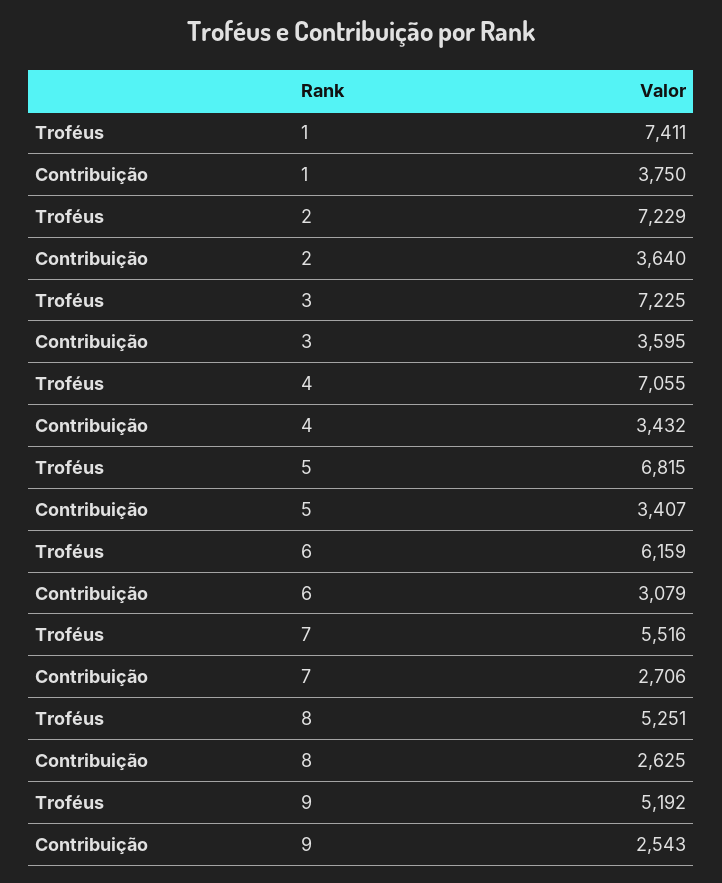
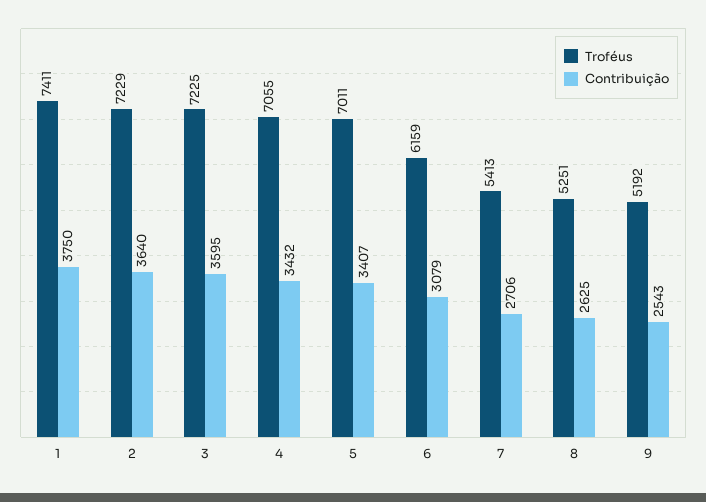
  {
    "Troféus": {
      "1": 7411,
      "2": 7229,
      "3": 7225,
      "4": 7055,
-     "5": 6815,
+     "5": 7011,
      "6": 6159,
-     "7": 5516,
+     "7": 5413,
      "8": 5251,
      "9": 5192
    },
    "Contribuição": {
      "1": 3750,
      "2": 3640,
      "3": 3595,
      "4": 3432,
      "5": 3407,
      "6": 3079,
      "7": 2706,
      "8": 2625,
      "9": 2543
    }
  }

